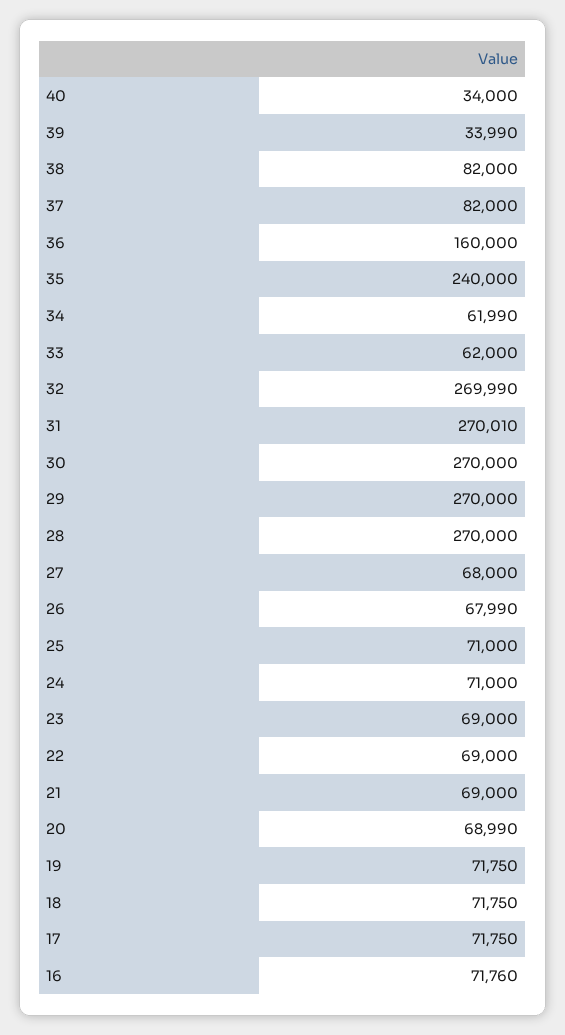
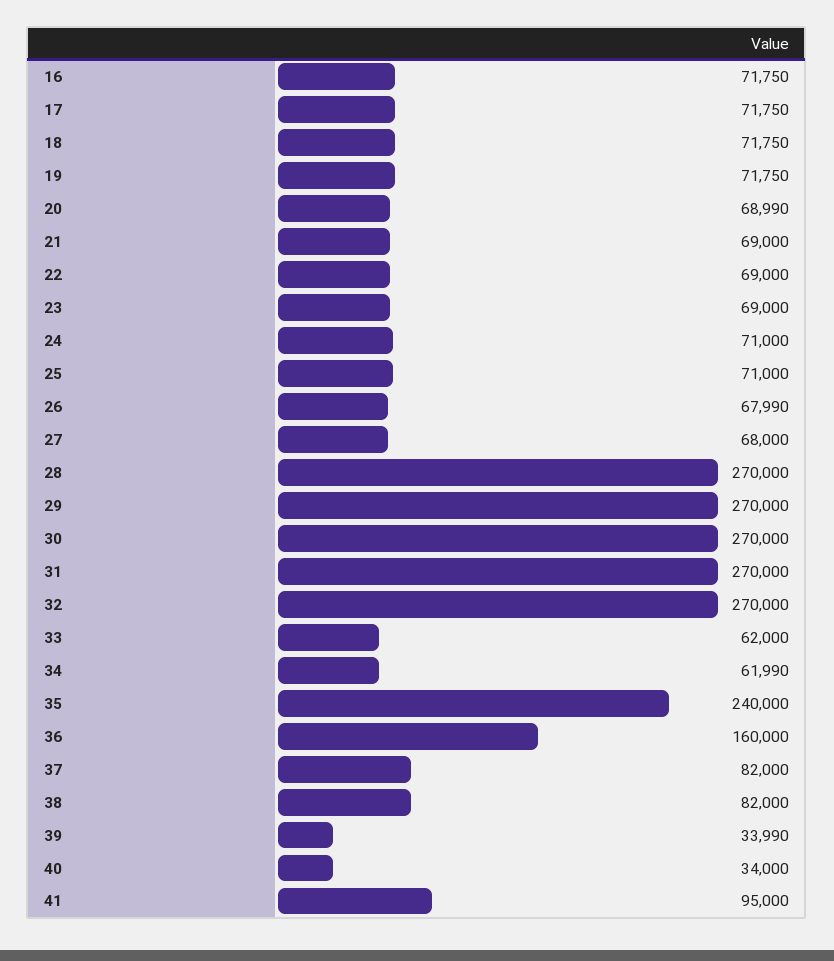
  {
    "40": 34000,
    "39": 33990,
    "38": 82000,
    "37": 82000,
    "36": 160000,
    "35": 240000,
    "34": 61990,
    "33": 62000,
-   "32": 269990,
+   "32": 270000,
-   "31": 270010,
+   "31": 270000,
    "30": 270000,
    "29": 270000,
    "28": 270000,
    "27": 68000,
    "26": 67990,
    "25": 71000,
    "24": 71000,
    "23": 69000,
    "22": 69000,
    "21": 69000,
    "20": 68990,
    "19": 71750,
    "18": 71750,
    "17": 71750,
-   "16": 71760
+   "16": 71750,
+   "41": 95000
  }

